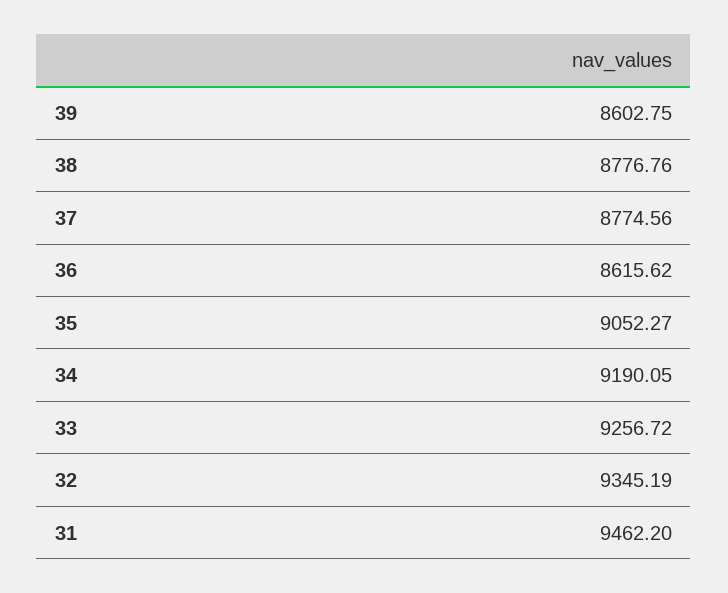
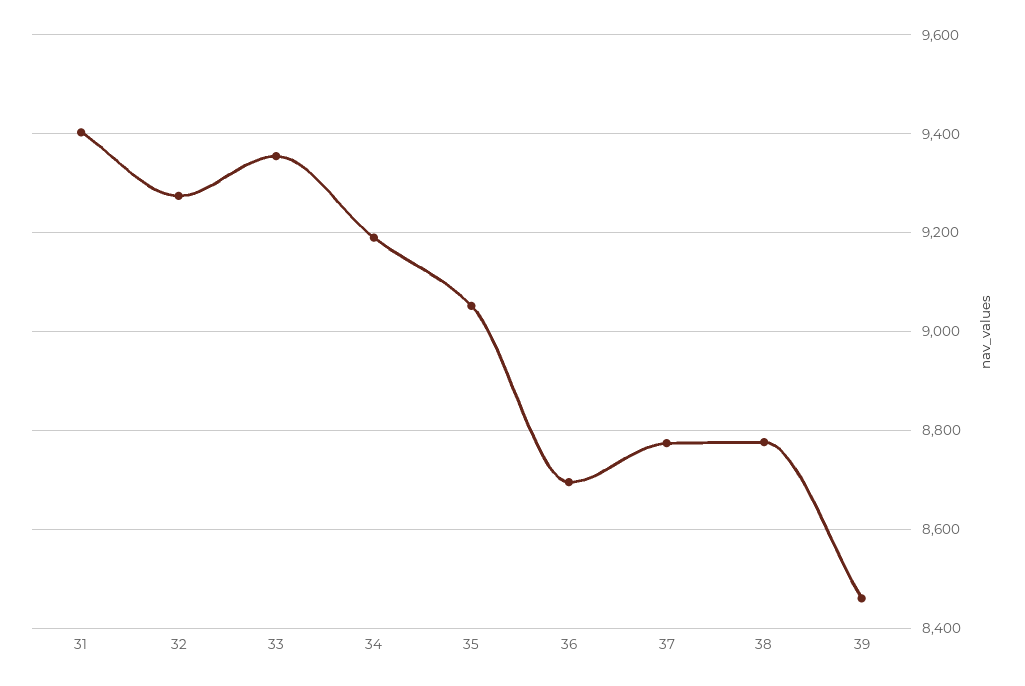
  {
-   "39": 8602.75,
+   "39": 8460,
    "38": 8776.76,
    "37": 8774.56,
-   "36": 8615.62,
+   "36": 8700,
    "35": 9052.27,
    "34": 9190.05,
-   "33": 9256.72,
+   "33": 9360,
-   "32": 9345.19,
+   "32": 9280,
-   "31": 9462.2
+   "31": 9400
  }

